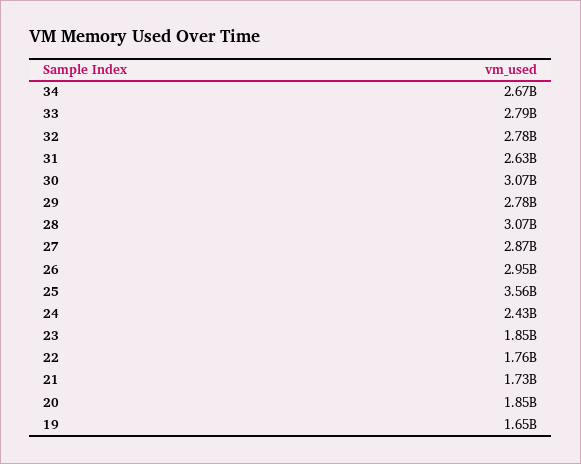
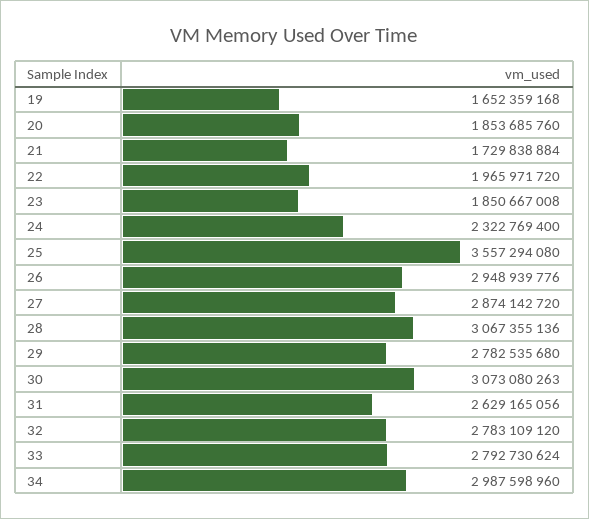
  {
-   "34": 2670000000,
+   "34": 2987598960,
    "33": 2792730624,
    "32": 2783109120,
    "31": 2629165056,
    "30": 3073080263,
    "29": 2782535680,
    "28": 3067355136,
    "27": 2874142720,
    "26": 2948939776,
    "25": 3557294080,
-   "24": 2430000000,
+   "24": 2322769400,
    "23": 1850667008,
-   "22": 1760000000,
+   "22": 1965971720,
    "21": 1729838884,
    "20": 1853685760,
    "19": 1652359168
  }

